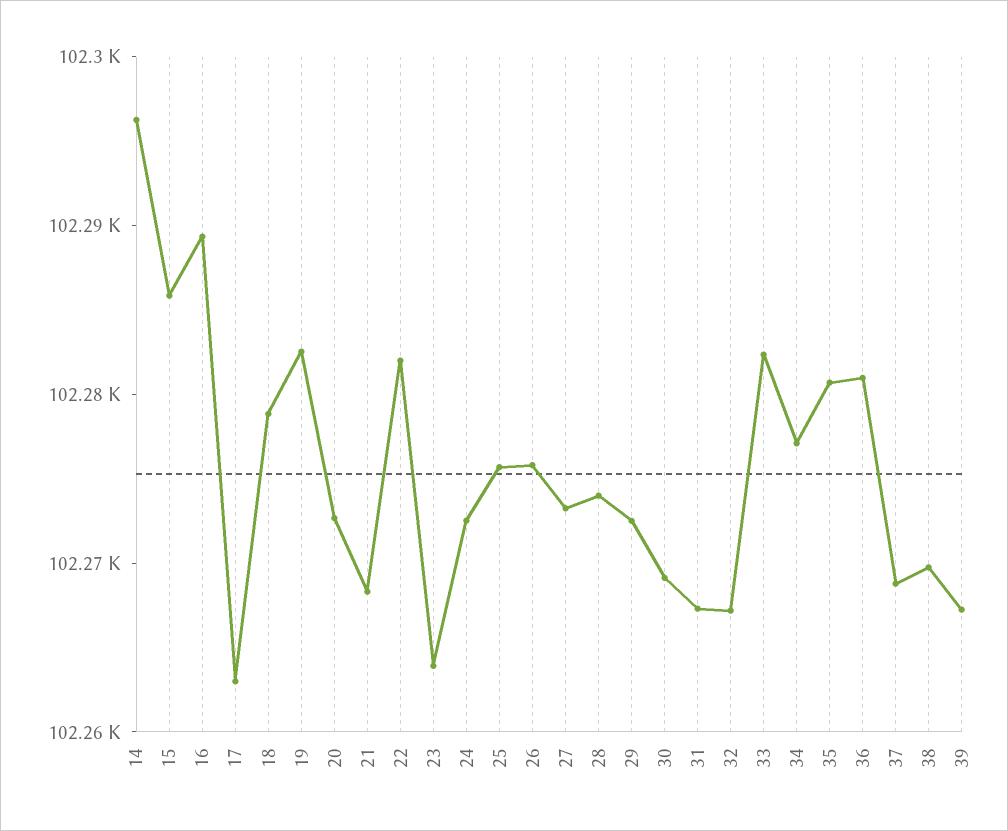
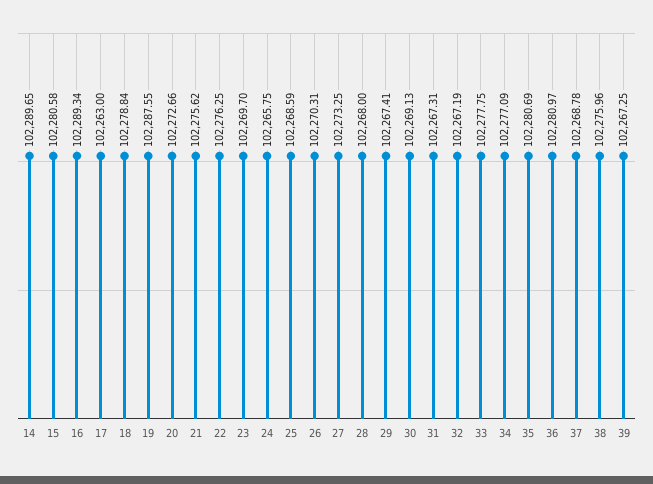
  {
-   "14": 102296,
+   "14": 102289.65,
-   "15": 102286,
+   "15": 102280.58,
    "16": 102289.34,
    "17": 102263,
    "18": 102278.84,
-   "19": 102282,
+   "19": 102287.55,
    "20": 102272.66,
-   "21": 102268,
+   "21": 102275.62,
-   "22": 102282,
+   "22": 102276.25,
-   "23": 102264,
+   "23": 102269.7,
-   "24": 102272,
+   "24": 102265.75,
-   "25": 102276,
+   "25": 102268.59,
-   "26": 102276,
+   "26": 102270.31,
    "27": 102273.25,
-   "28": 102274,
+   "28": 102268,
-   "29": 102272,
+   "29": 102267.41,
    "30": 102269.13,
    "31": 102267.31,
    "32": 102267.19,
-   "33": 102282,
+   "33": 102277.75,
    "34": 102277.09,
    "35": 102280.69,
    "36": 102280.97,
    "37": 102268.78,
-   "38": 102270,
+   "38": 102275.96,
    "39": 102267.25
  }

